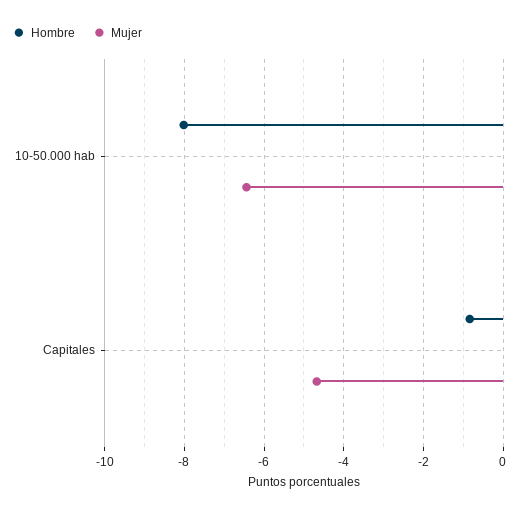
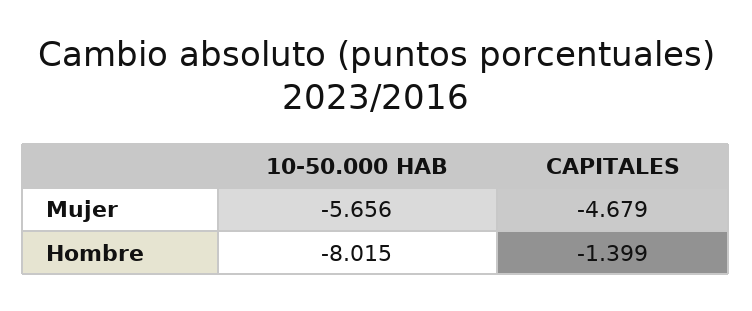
  {
    "Hombre": {
      "10-50.000 hab": -8.015,
-     "Capitales": -0.8
+     "Capitales": -1.399
    },
    "Mujer": {
-     "10-50.000 hab": -6.4,
+     "10-50.000 hab": -5.656,
      "Capitales": -4.679
    }
  }

